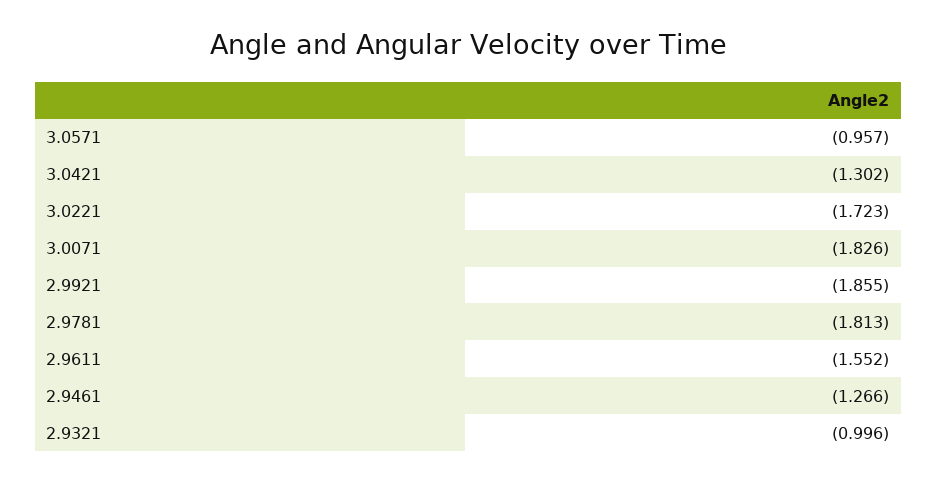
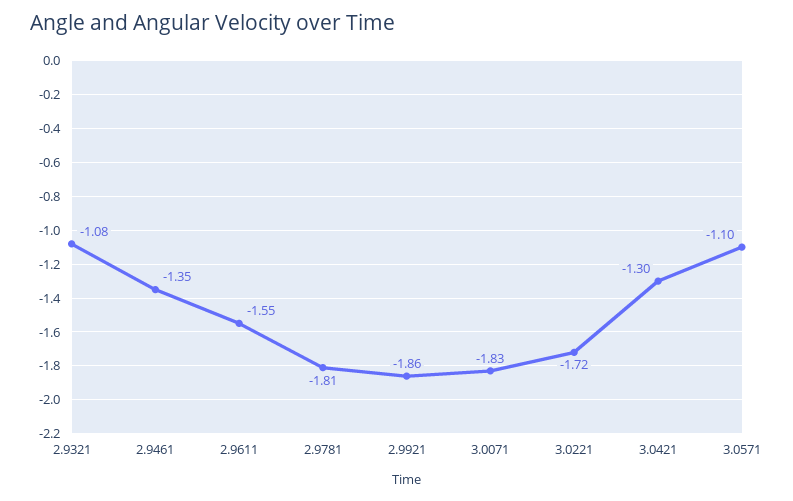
  {
-   "3.0571": -0.957,
+   "3.0571": -1.1,
    "3.0421": -1.302,
    "3.0221": -1.723,
    "3.0071": -1.826,
    "2.9921": -1.855,
    "2.9781": -1.813,
    "2.9611": -1.552,
-   "2.9461": -1.266,
+   "2.9461": -1.35,
-   "2.9321": -0.996
+   "2.9321": -1.08
  }

